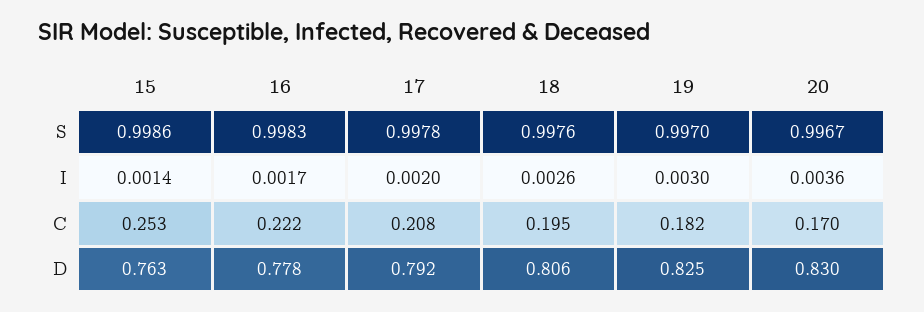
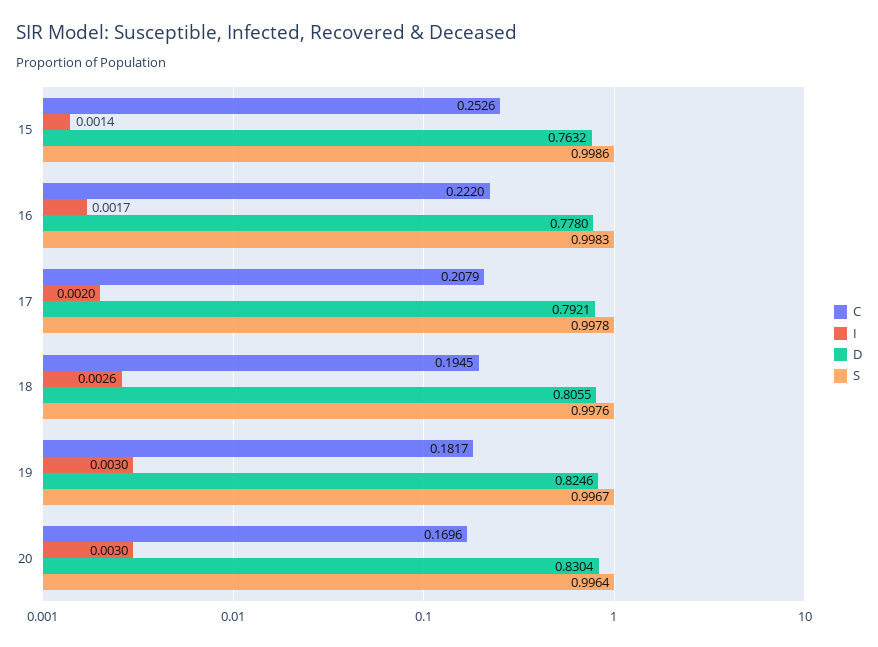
  {
    "S": {
      "15": 0.9986,
      "16": 0.9983,
      "17": 0.9978,
      "18": 0.9976,
-     "19": 0.997,
+     "19": 0.9967,
-     "20": 0.9967
+     "20": 0.9964
    },
    "I": {
      "15": 0.0014,
      "16": 0.0017,
      "17": 0.002,
      "18": 0.0026,
      "19": 0.003,
-     "20": 0.0036
+     "20": 0.003
    },
    "C": {
      "15": 0.2526,
      "16": 0.222,
      "17": 0.2079,
      "18": 0.1945,
      "19": 0.1817,
      "20": 0.1696
    },
    "D": {
      "15": 0.7632,
      "16": 0.778,
      "17": 0.7921,
      "18": 0.8055,
      "19": 0.8246,
      "20": 0.8304
    }
  }

